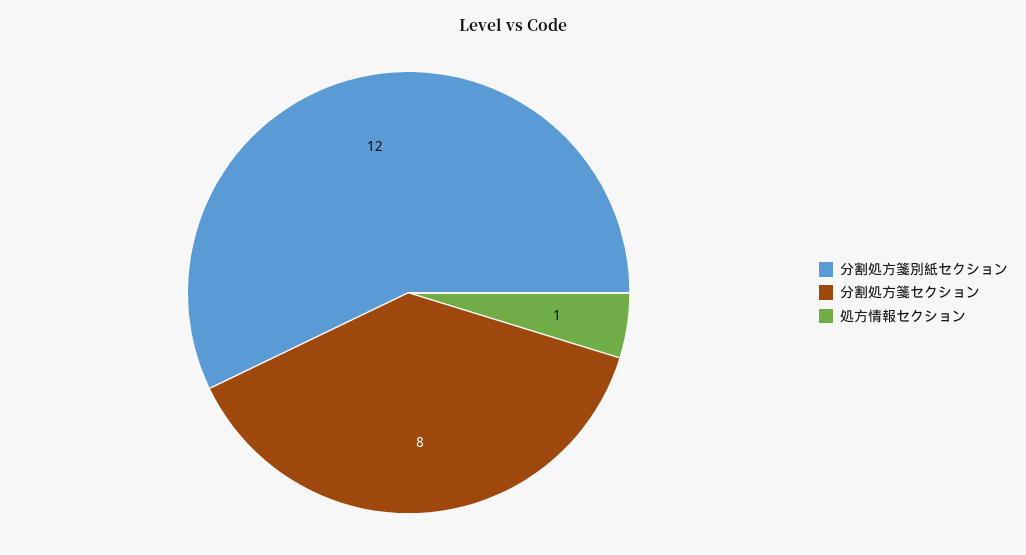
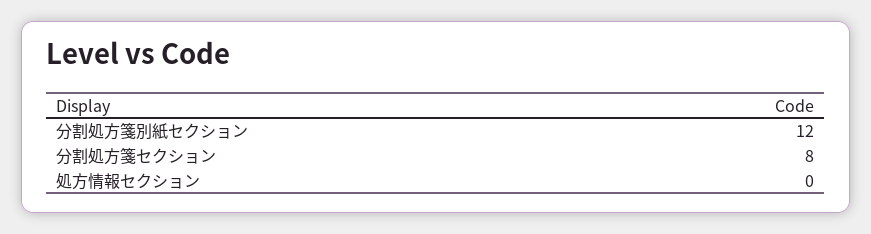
  {
    "分割処方箋別紙セクション": 12,
    "分割処方箋セクション": 8,
-   "処方情報セクション": 1
+   "処方情報セクション": 0
  }

